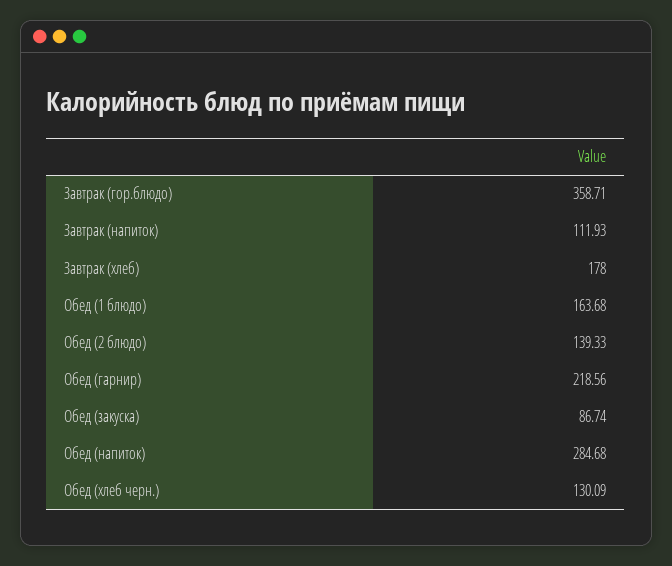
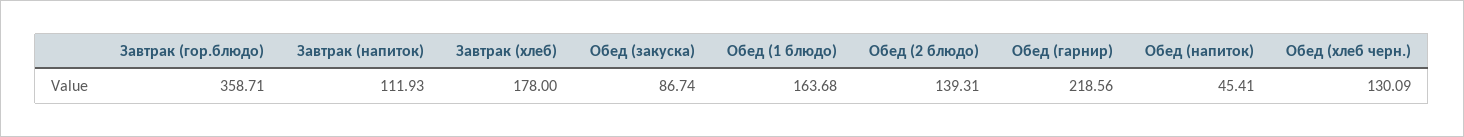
  {
    "Завтрак (гор.блюдо)": 358.71,
    "Завтрак (напиток)": 111.93,
    "Завтрак (хлеб)": 178,
    "Обед (1 блюдо)": 163.68,
-   "Обед (2 блюдо)": 139.33,
+   "Обед (2 блюдо)": 139.31,
    "Обед (гарнир)": 218.56,
    "Обед (закуска)": 86.74,
-   "Обед (напиток)": 284.68,
+   "Обед (напиток)": 45.41,
    "Обед (хлеб черн.)": 130.09
  }

